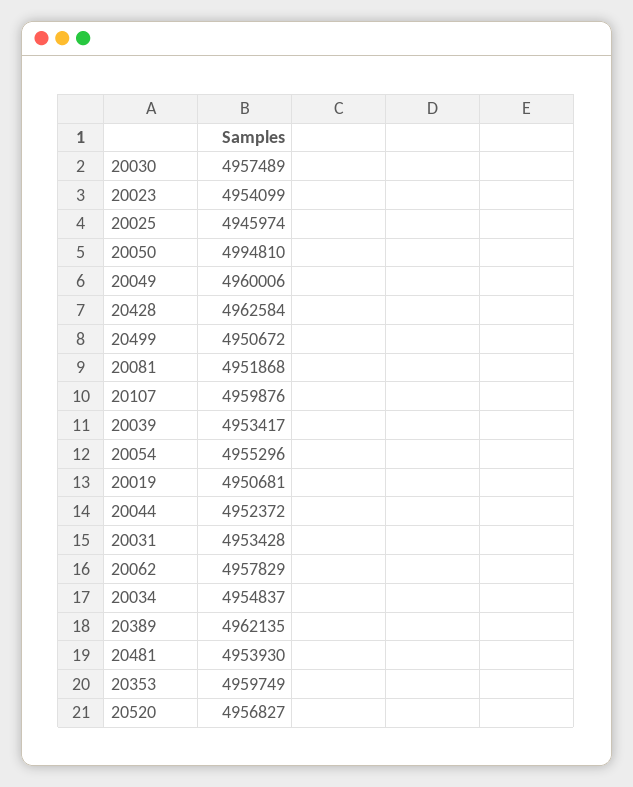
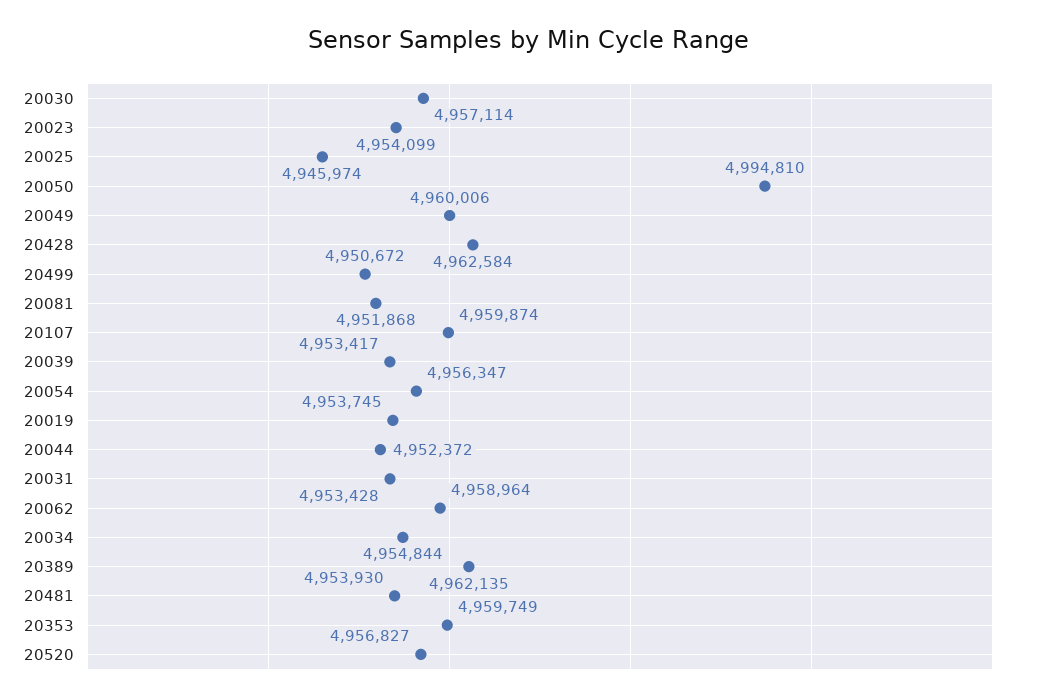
  {
-   "20030": 4957489,
+   "20030": 4957114,
    "20023": 4954099,
    "20025": 4945974,
    "20050": 4994810,
    "20049": 4960006,
    "20428": 4962584,
    "20499": 4950672,
    "20081": 4951868,
-   "20107": 4959876,
+   "20107": 4959874,
    "20039": 4953417,
-   "20054": 4955296,
+   "20054": 4956347,
-   "20019": 4950681,
+   "20019": 4953745,
    "20044": 4952372,
    "20031": 4953428,
-   "20062": 4957829,
+   "20062": 4958964,
-   "20034": 4954837,
+   "20034": 4954844,
    "20389": 4962135,
    "20481": 4953930,
    "20353": 4959749,
    "20520": 4956827
  }

